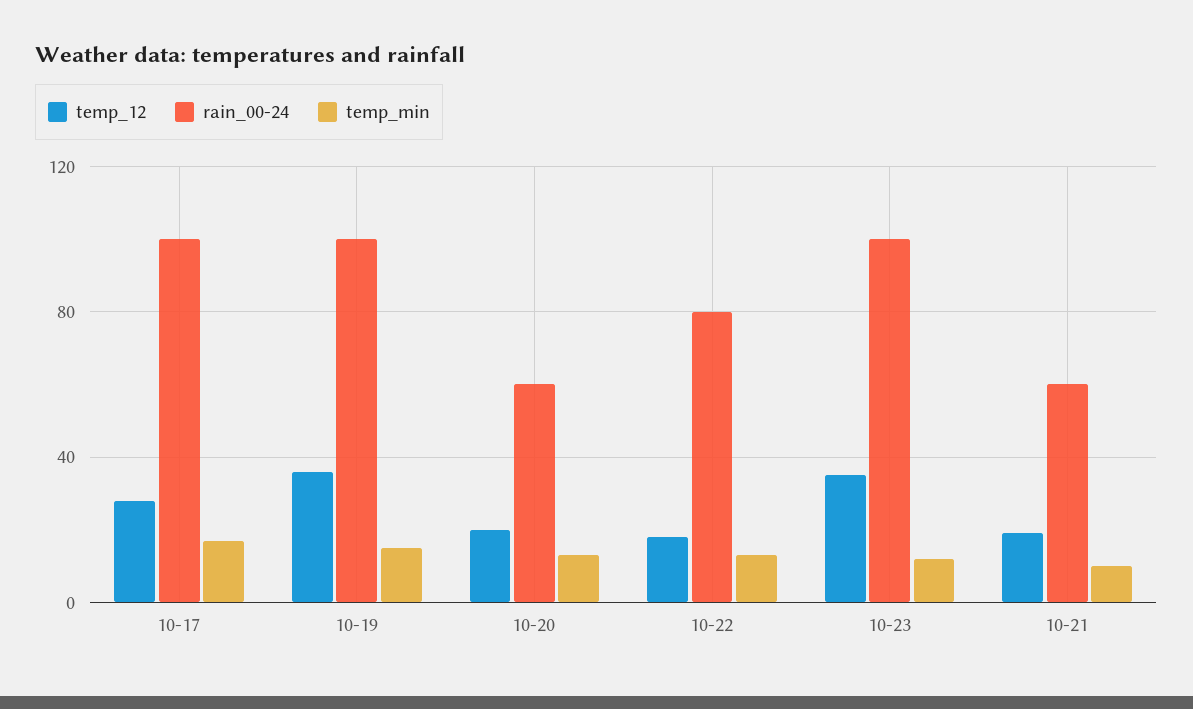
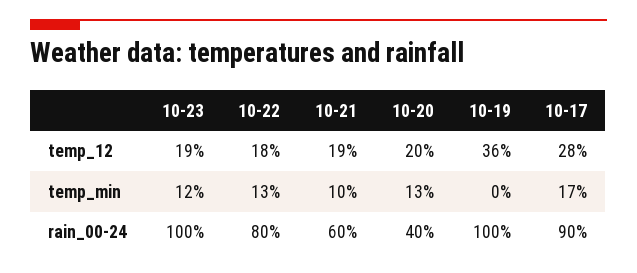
  {
    "temp_12": {
      "10-17": 28,
      "10-19": 36,
      "10-20": 20,
      "10-22": 18,
-     "10-23": 35,
+     "10-23": 19,
      "10-21": 19
    },
    "rain_00-24": {
-     "10-17": 100,
+     "10-17": 90,
      "10-19": 100,
-     "10-20": 60,
+     "10-20": 40,
      "10-22": 80,
      "10-23": 100,
      "10-21": 60
    },
    "temp_min": {
      "10-17": 17,
-     "10-19": 15,
+     "10-19": 0,
      "10-20": 13,
      "10-22": 13,
      "10-23": 12,
      "10-21": 10
    }
  }

